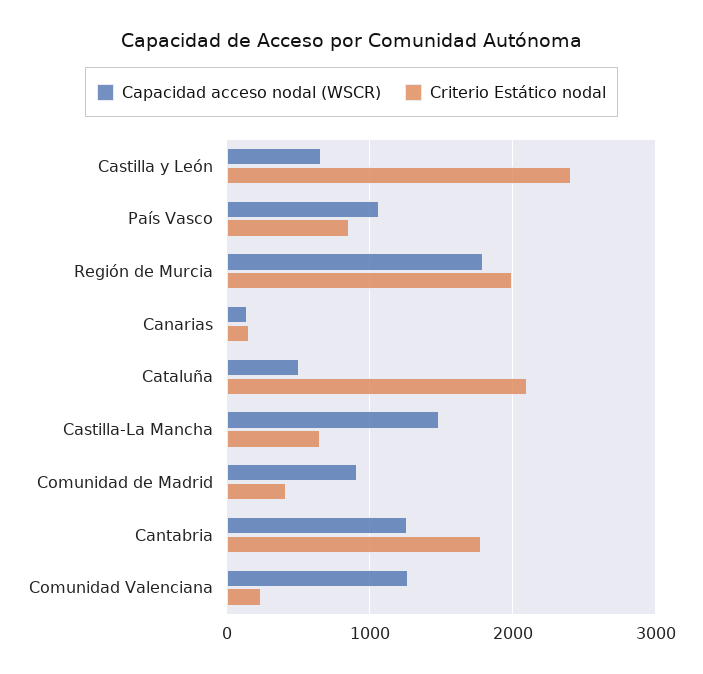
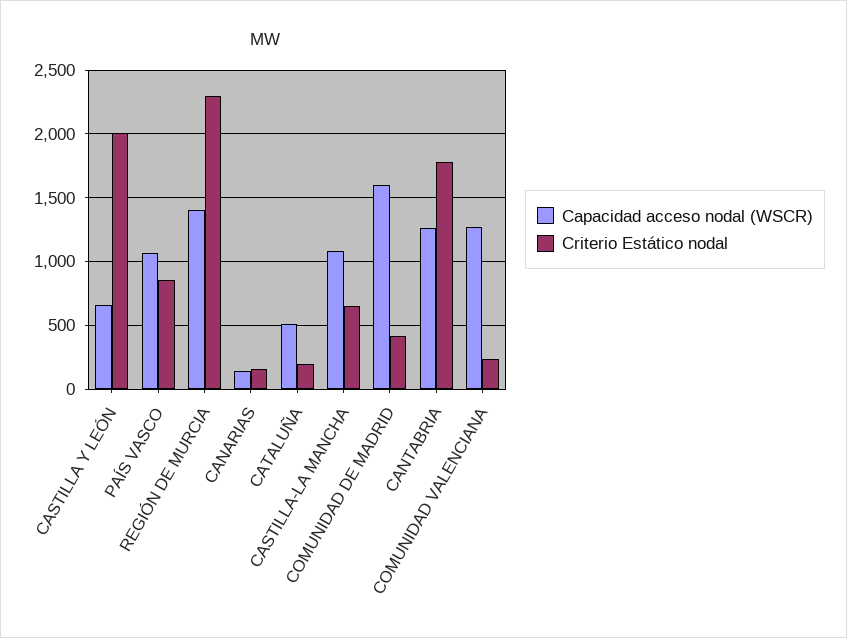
  {
    "Capacidad acceso nodal (WSCR)": {
      "Castilla y León": 650,
      "País Vasco": 1050,
-     "Región de Murcia": 1800,
+     "Región de Murcia": 1400,
      "Canarias": 150,
      "Cataluña": 500,
-     "Castilla-La Mancha": 1500,
+     "Castilla-La Mancha": 1100,
-     "Comunidad de Madrid": 900,
+     "Comunidad de Madrid": 1600,
      "Cantabria": 1250,
      "Comunidad Valenciana": 1250
    },
    "Criterio Estático nodal": {
-     "Castilla y León": 2400,
+     "Castilla y León": 2000,
      "País Vasco": 850,
-     "Región de Murcia": 2000,
+     "Región de Murcia": 2300,
      "Canarias": 150,
-     "Cataluña": 2100,
+     "Cataluña": 200,
      "Castilla-La Mancha": 650,
      "Comunidad de Madrid": 400,
      "Cantabria": 1800,
      "Comunidad Valenciana": 250
    }
  }

